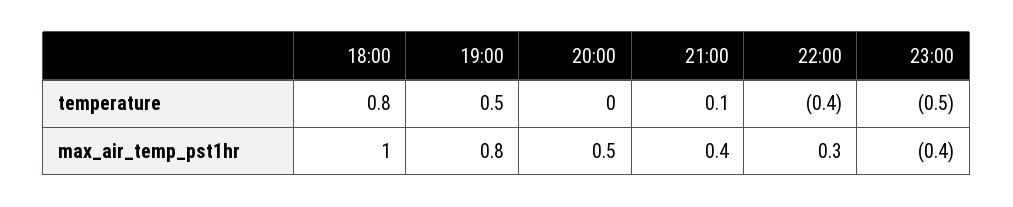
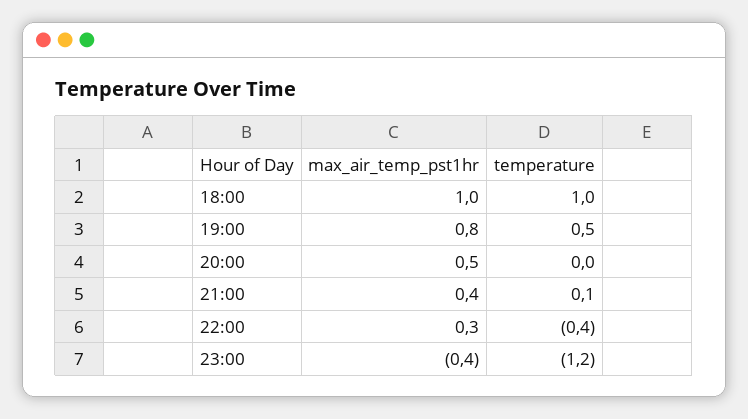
  {
    "18:00": {
-     "temperature": 0.8,
+     "temperature": 1,
      "max_air_temp_pst1hr": 1
    },
    "19:00": {
      "temperature": 0.5,
      "max_air_temp_pst1hr": 0.8
    },
    "20:00": {
      "temperature": 0,
      "max_air_temp_pst1hr": 0.5
    },
    "21:00": {
      "temperature": 0.1,
      "max_air_temp_pst1hr": 0.4
    },
    "22:00": {
      "temperature": -0.4,
      "max_air_temp_pst1hr": 0.3
    },
    "23:00": {
-     "temperature": -0.5,
+     "temperature": -1.2,
      "max_air_temp_pst1hr": -0.4
    }
  }

